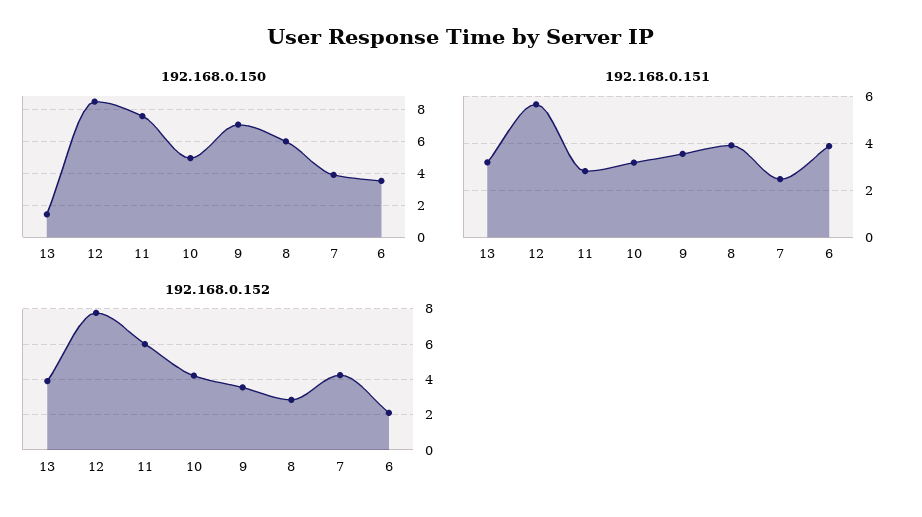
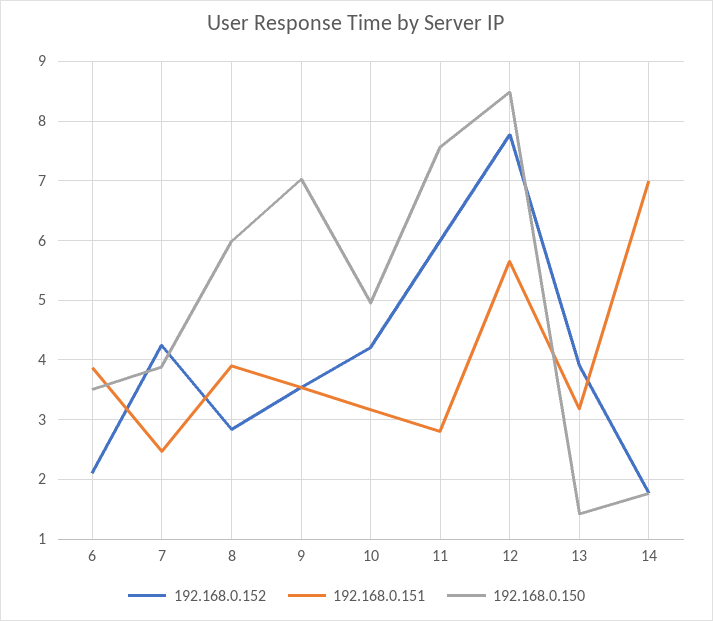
  {
    "192.168.0.150": {
      "13": 1.4,
      "12": 8.4,
      "11": 7.6,
      "10": 5,
      "9": 7,
      "8": 6,
      "7": 3.8,
-     "6": 3.6
+     "6": 3.6,
+     "14": 1.8
    },
    "192.168.0.151": {
      "13": 3.2,
      "12": 5.6,
      "11": 2.8,
      "10": 3.2,
      "9": 3.6,
      "8": 4,
      "7": 2.4,
-     "6": 3.8
+     "6": 3.8,
+     "14": 7
    },
    "192.168.0.152": {
      "13": 4,
      "12": 7.8,
      "11": 6,
      "10": 4.2,
      "9": 3.6,
      "8": 2.8,
      "7": 4.2,
-     "6": 2.2
+     "6": 2.2,
+     "14": 1.8
    }
  }

